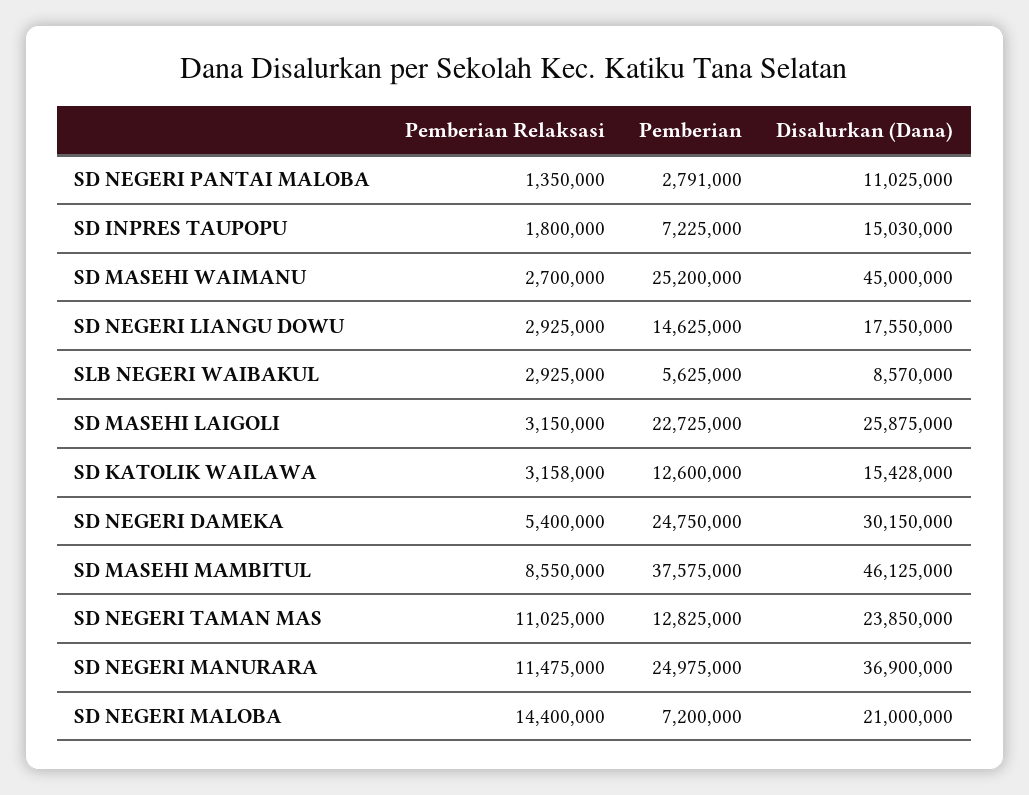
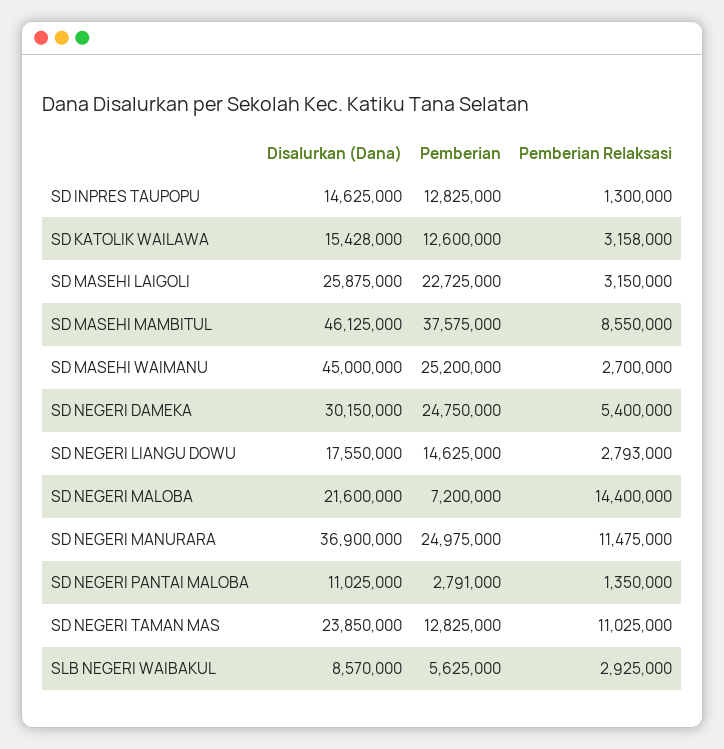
  {
    "Pemberian Relaksasi": {
      "SD NEGERI PANTAI MALOBA": 1350000,
-     "SD INPRES TAUPOPU": 1800000,
+     "SD INPRES TAUPOPU": 1300000,
      "SD MASEHI WAIMANU": 2700000,
-     "SD NEGERI LIANGU DOWU": 2925000,
+     "SD NEGERI LIANGU DOWU": 2793000,
      "SLB NEGERI WAIBAKUL": 2925000,
      "SD MASEHI LAIGOLI": 3150000,
      "SD KATOLIK WAILAWA": 3158000,
      "SD NEGERI DAMEKA": 5400000,
      "SD MASEHI MAMBITUL": 8550000,
      "SD NEGERI TAMAN MAS": 11025000,
      "SD NEGERI MANURARA": 11475000,
      "SD NEGERI MALOBA": 14400000
    },
    "Pemberian": {
      "SD NEGERI PANTAI MALOBA": 2791000,
-     "SD INPRES TAUPOPU": 7225000,
+     "SD INPRES TAUPOPU": 12825000,
      "SD MASEHI WAIMANU": 25200000,
      "SD NEGERI LIANGU DOWU": 14625000,
      "SLB NEGERI WAIBAKUL": 5625000,
      "SD MASEHI LAIGOLI": 22725000,
      "SD KATOLIK WAILAWA": 12600000,
      "SD NEGERI DAMEKA": 24750000,
      "SD MASEHI MAMBITUL": 37575000,
      "SD NEGERI TAMAN MAS": 12825000,
      "SD NEGERI MANURARA": 24975000,
      "SD NEGERI MALOBA": 7200000
    },
    "Disalurkan (Dana)": {
      "SD NEGERI PANTAI MALOBA": 11025000,
-     "SD INPRES TAUPOPU": 15030000,
+     "SD INPRES TAUPOPU": 14625000,
      "SD MASEHI WAIMANU": 45000000,
      "SD NEGERI LIANGU DOWU": 17550000,
      "SLB NEGERI WAIBAKUL": 8570000,
      "SD MASEHI LAIGOLI": 25875000,
      "SD KATOLIK WAILAWA": 15428000,
      "SD NEGERI DAMEKA": 30150000,
      "SD MASEHI MAMBITUL": 46125000,
      "SD NEGERI TAMAN MAS": 23850000,
      "SD NEGERI MANURARA": 36900000,
-     "SD NEGERI MALOBA": 21000000
+     "SD NEGERI MALOBA": 21600000
    }
  }

